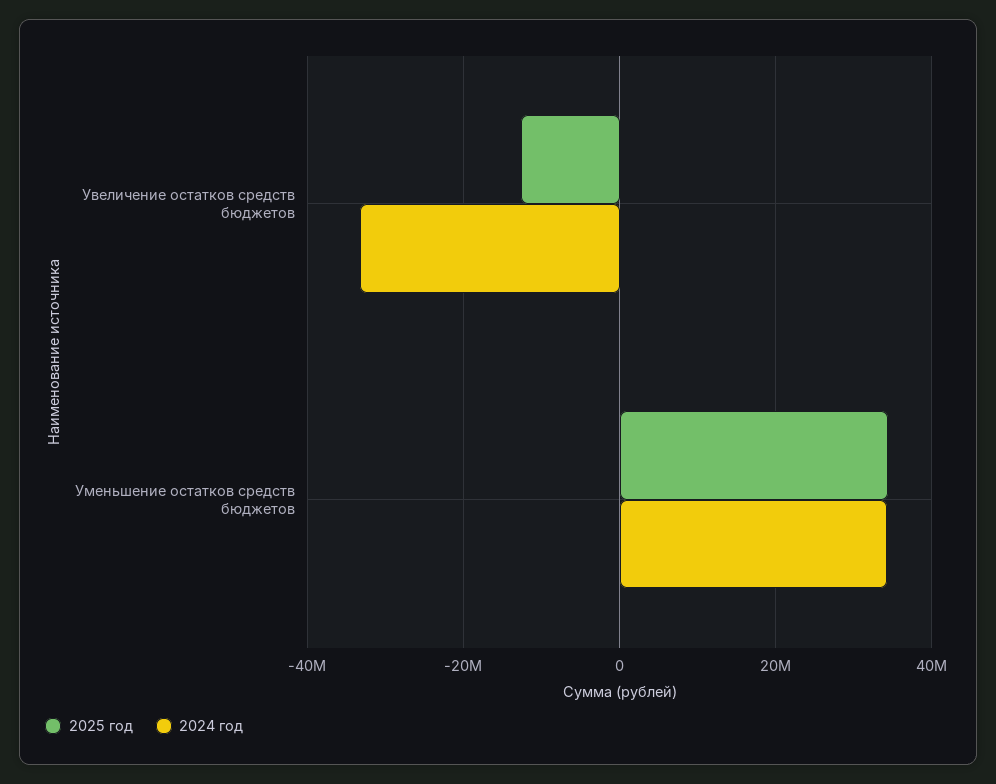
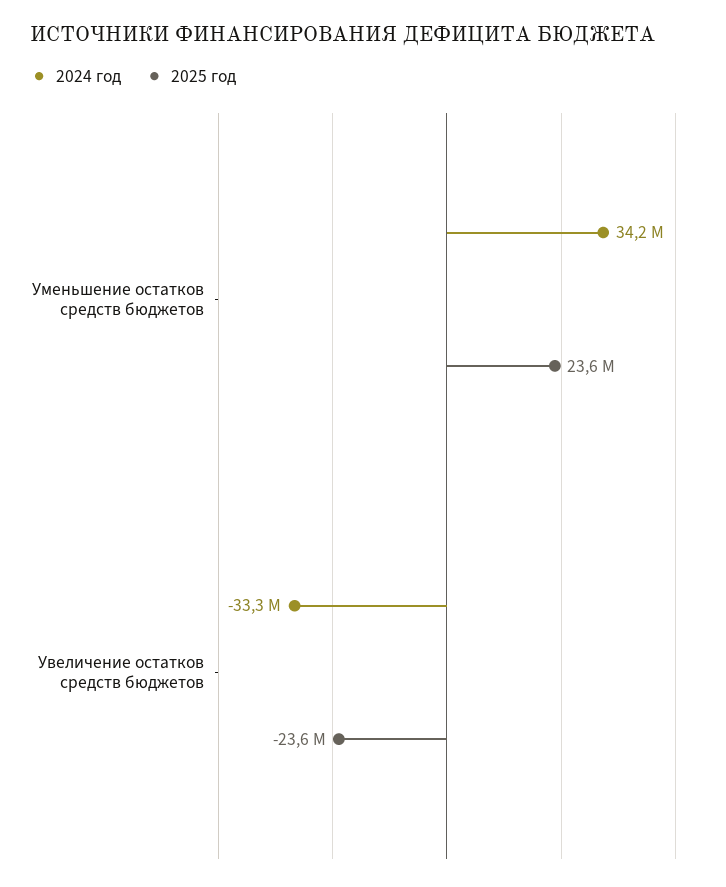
  {
    "2025 год": {
-     "Увеличение остатков средств бюджетов": -12000000,
+     "Увеличение остатков средств бюджетов": -23600000,
-     "Уменьшение остатков средств бюджетов": 34000000
+     "Уменьшение остатков средств бюджетов": 23600000
    },
    "2024 год": {
      "Увеличение остатков средств бюджетов": -33300000,
      "Уменьшение остатков средств бюджетов": 34200000
    }
  }

